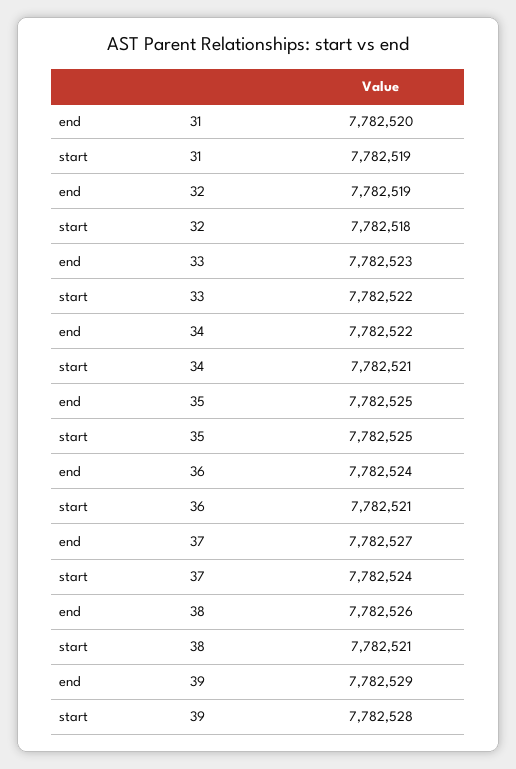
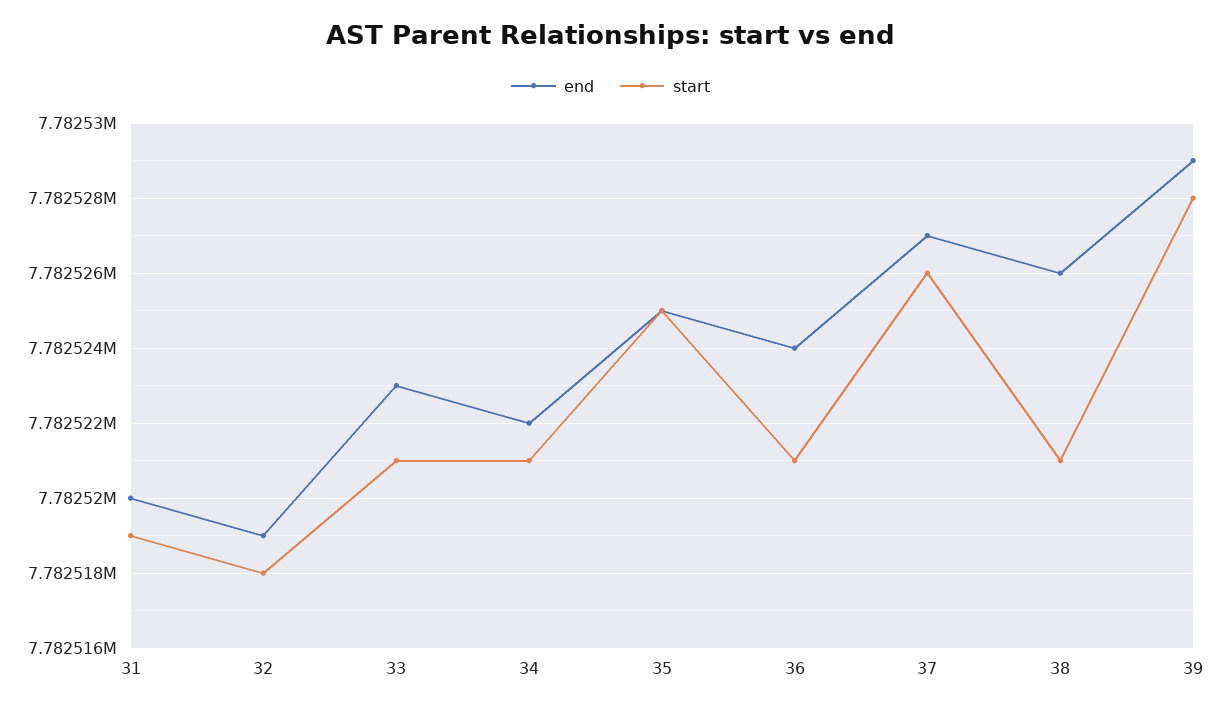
  {
    "end": {
      "31": 7782520,
      "32": 7782519,
      "33": 7782523,
      "34": 7782522,
      "35": 7782525,
      "36": 7782524,
      "37": 7782527,
      "38": 7782526,
      "39": 7782529
    },
    "start": {
      "31": 7782519,
      "32": 7782518,
-     "33": 7782522,
+     "33": 7782521,
      "34": 7782521,
      "35": 7782525,
      "36": 7782521,
-     "37": 7782524,
+     "37": 7782526,
      "38": 7782521,
      "39": 7782528
    }
  }

